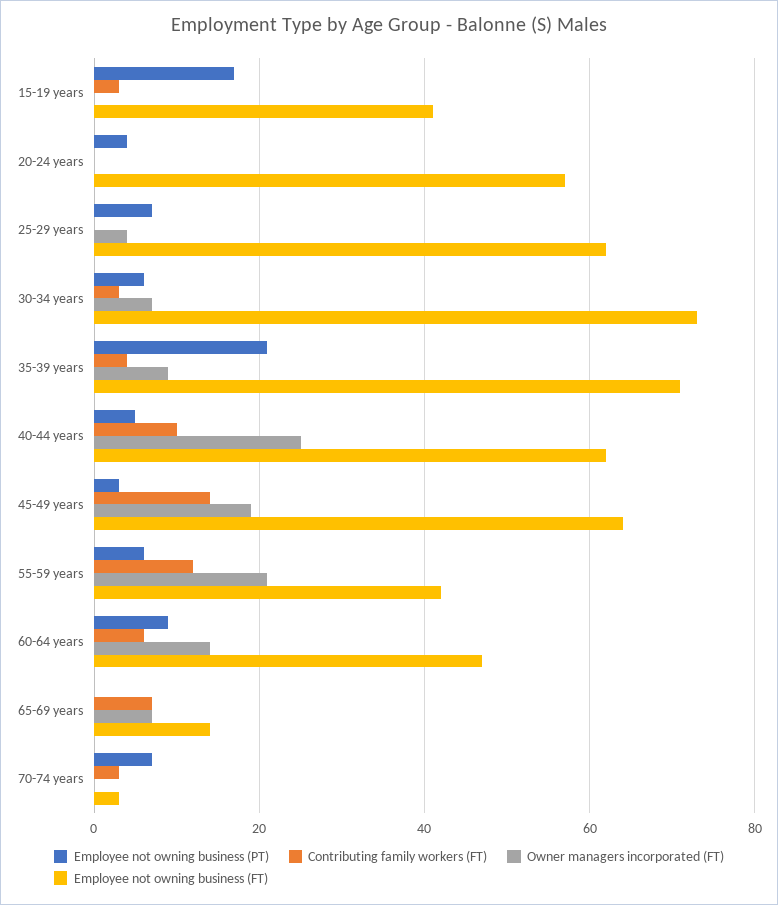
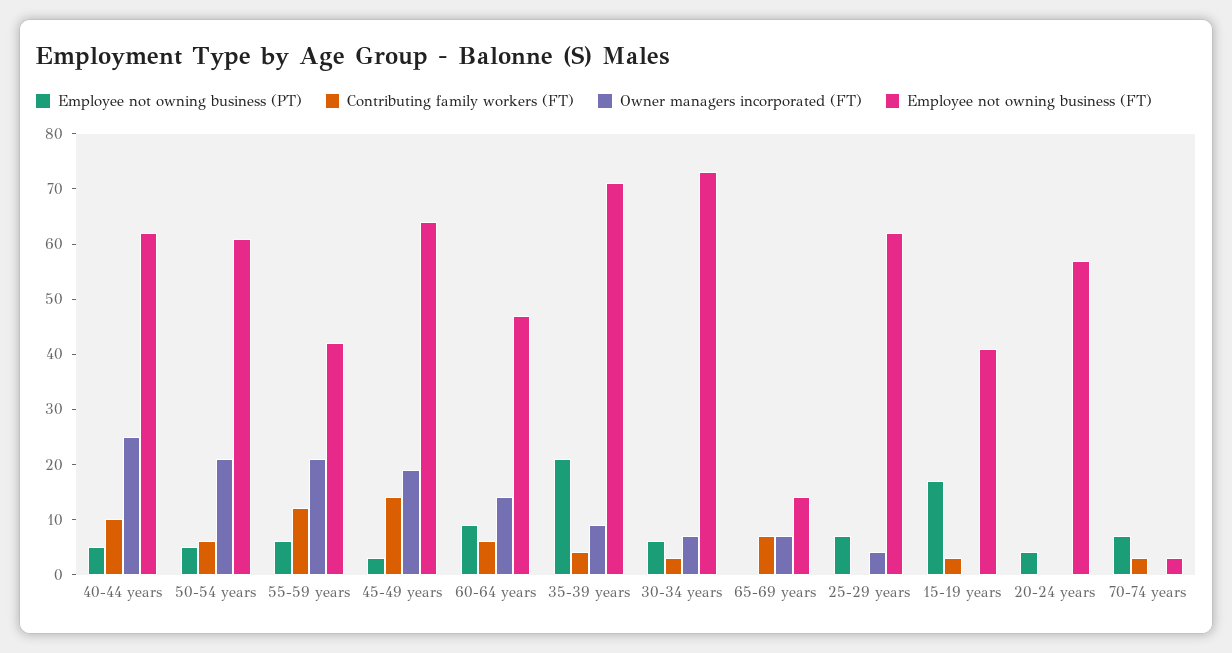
  {
    "Employee not owning business (PT)": {
      "15-19 years": 15,
      "20-24 years": 5,
      "25-29 years": 5,
      "30-34 years": 5,
      "35-39 years": 20,
      "40-44 years": 5,
      "45-49 years": 5,
      "55-59 years": 5,
      "60-64 years": 10,
      "65-69 years": 0,
-     "70-74 years": 5
+     "70-74 years": 5,
+     "50-54 years": 5
    },
    "Contributing family workers (FT)": {
      "15-19 years": 5,
      "20-24 years": 0,
      "25-29 years": 0,
      "30-34 years": 5,
      "35-39 years": 5,
      "40-44 years": 10,
      "45-49 years": 15,
      "55-59 years": 10,
      "60-64 years": 5,
      "65-69 years": 5,
-     "70-74 years": 5
+     "70-74 years": 5,
+     "50-54 years": 5
    },
    "Owner managers incorporated (FT)": {
      "15-19 years": 0,
      "20-24 years": 0,
      "25-29 years": 5,
      "30-34 years": 5,
      "35-39 years": 10,
      "40-44 years": 25,
      "45-49 years": 20,
      "55-59 years": 20,
      "60-64 years": 15,
      "65-69 years": 5,
-     "70-74 years": 0
+     "70-74 years": 0,
+     "50-54 years": 20
    },
    "Employee not owning business (FT)": {
      "15-19 years": 40,
      "20-24 years": 55,
      "25-29 years": 60,
      "30-34 years": 75,
      "35-39 years": 70,
      "40-44 years": 60,
      "45-49 years": 65,
      "55-59 years": 40,
      "60-64 years": 45,
      "65-69 years": 15,
-     "70-74 years": 5
+     "70-74 years": 5,
+     "50-54 years": 60
    }
  }

